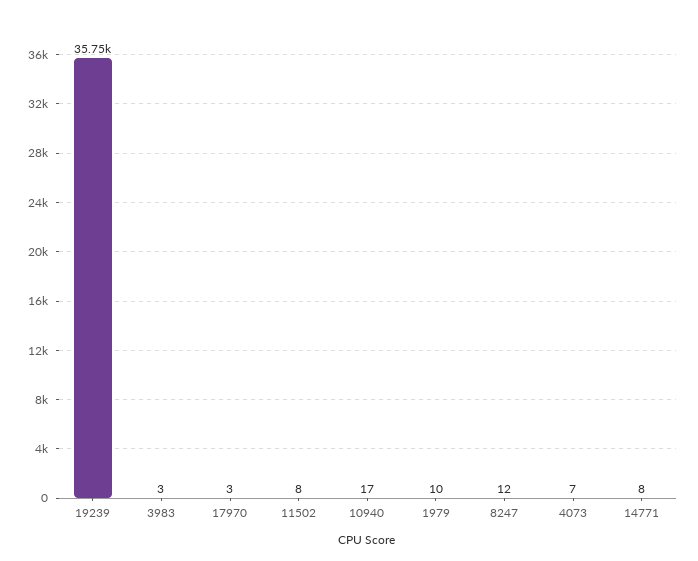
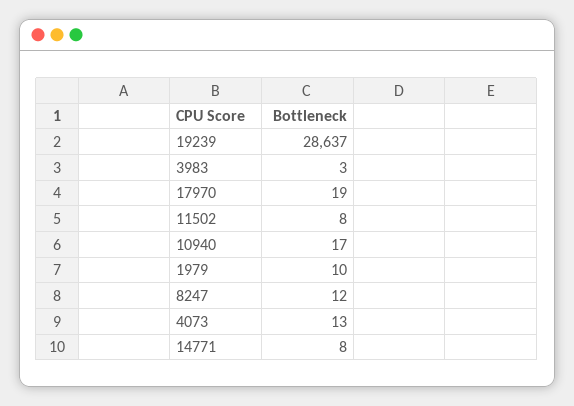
  {
-   "19239": 35750,
+   "19239": 28637,
    "3983": 3,
-   "17970": 3,
+   "17970": 19,
    "11502": 8,
    "10940": 17,
    "1979": 10,
    "8247": 12,
-   "4073": 7,
+   "4073": 13,
    "14771": 8
  }

